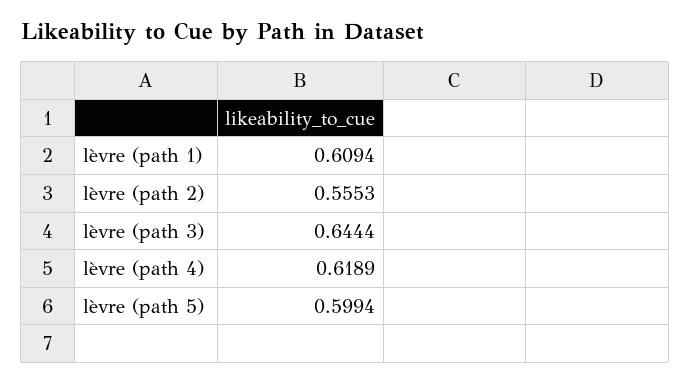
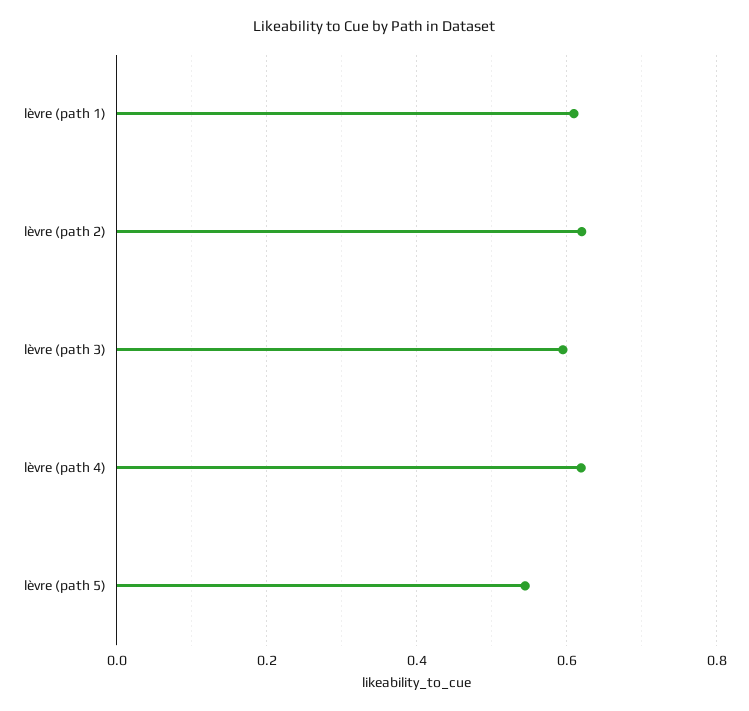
  {
    "lèvre (path 1)": 0.6094,
-   "lèvre (path 2)": 0.5553,
+   "lèvre (path 2)": 0.62,
-   "lèvre (path 3)": 0.6444,
+   "lèvre (path 3)": 0.6,
    "lèvre (path 4)": 0.6189,
-   "lèvre (path 5)": 0.5994
+   "lèvre (path 5)": 0.54
  }

